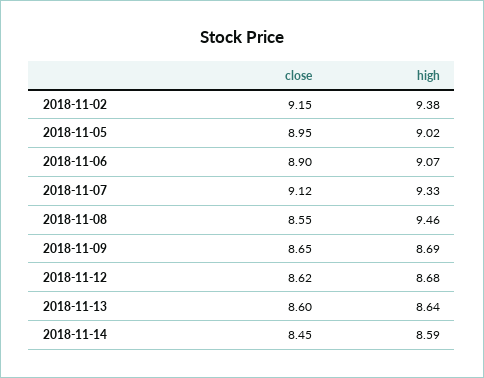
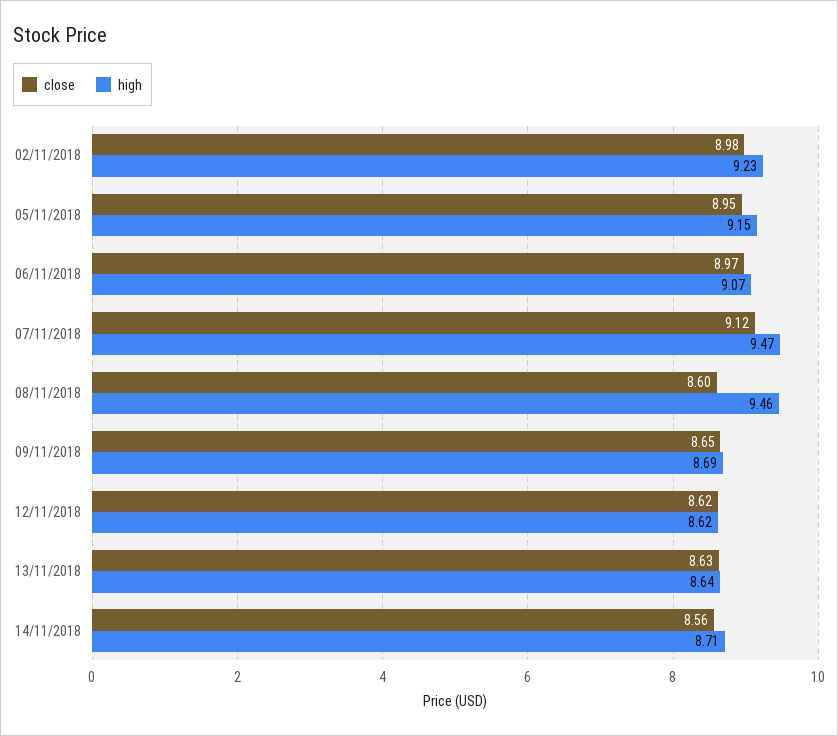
  {
    "close": {
-     "2018-11-02": 9.15,
+     "2018-11-02": 8.98,
      "2018-11-05": 8.95,
-     "2018-11-06": 8.9,
+     "2018-11-06": 8.97,
      "2018-11-07": 9.12,
-     "2018-11-08": 8.55,
+     "2018-11-08": 8.6,
      "2018-11-09": 8.65,
      "2018-11-12": 8.62,
-     "2018-11-13": 8.6,
+     "2018-11-13": 8.63,
-     "2018-11-14": 8.45
+     "2018-11-14": 8.56
    },
    "high": {
-     "2018-11-02": 9.38,
+     "2018-11-02": 9.23,
-     "2018-11-05": 9.02,
+     "2018-11-05": 9.15,
      "2018-11-06": 9.07,
-     "2018-11-07": 9.33,
+     "2018-11-07": 9.47,
      "2018-11-08": 9.46,
      "2018-11-09": 8.69,
-     "2018-11-12": 8.68,
+     "2018-11-12": 8.62,
      "2018-11-13": 8.64,
-     "2018-11-14": 8.59
+     "2018-11-14": 8.71
    }
  }

